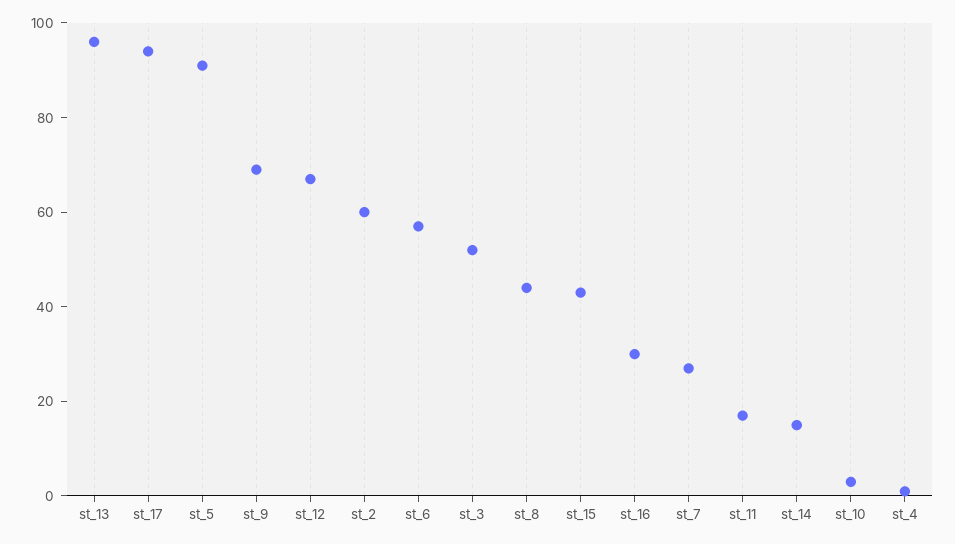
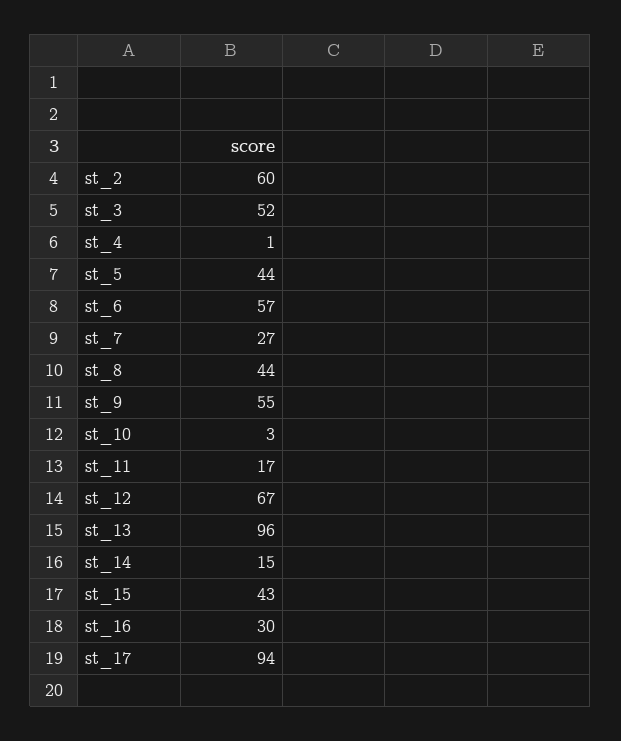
  {
    "st_13": 96,
    "st_17": 94,
-   "st_5": 90,
+   "st_5": 44,
-   "st_9": 70,
+   "st_9": 55,
    "st_12": 67,
    "st_2": 60,
    "st_6": 57,
    "st_3": 52,
    "st_8": 44,
    "st_15": 43,
    "st_16": 30,
    "st_7": 27,
    "st_11": 17,
    "st_14": 15,
    "st_10": 3,
    "st_4": 1
  }

